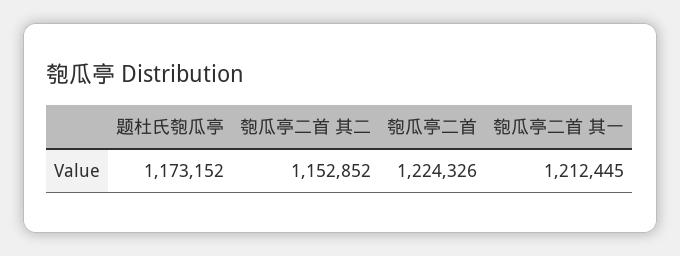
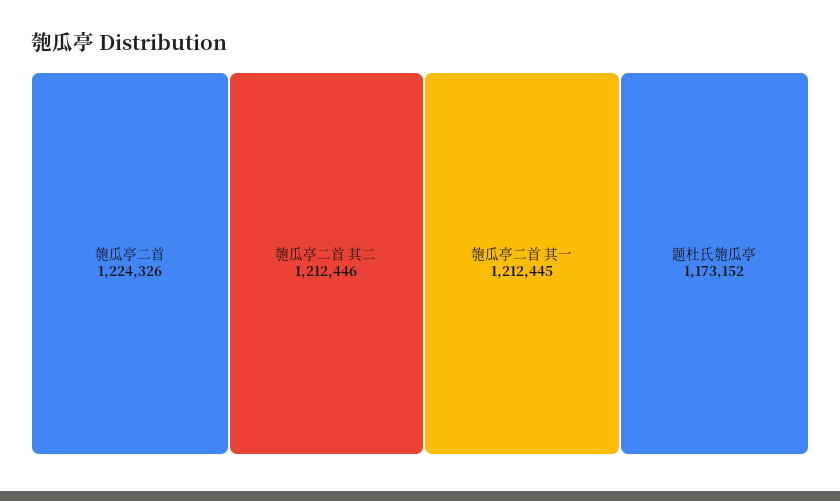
  {
    "题杜氏匏瓜亭": 1173152,
-   "匏瓜亭二首 其二": 1152852,
+   "匏瓜亭二首 其二": 1212446,
    "匏瓜亭二首": 1224326,
    "匏瓜亭二首 其一": 1212445
  }

